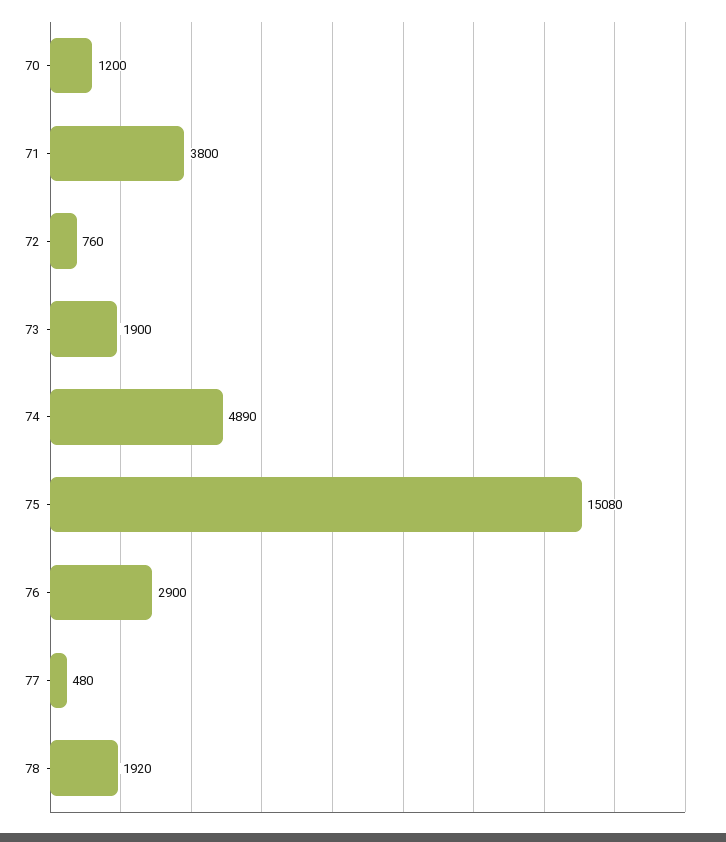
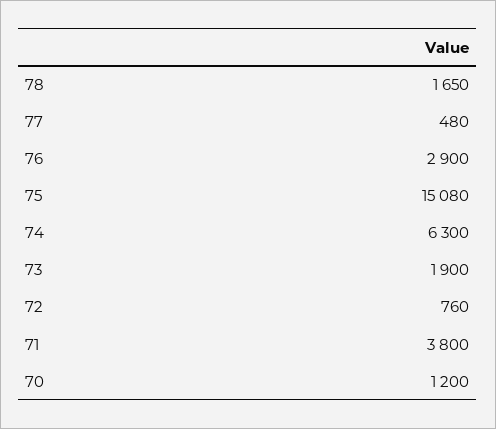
  {
    "70": 1200,
    "71": 3800,
    "72": 760,
    "73": 1900,
-   "74": 4890,
+   "74": 6300,
    "75": 15080,
    "76": 2900,
    "77": 480,
-   "78": 1920
+   "78": 1650
  }

